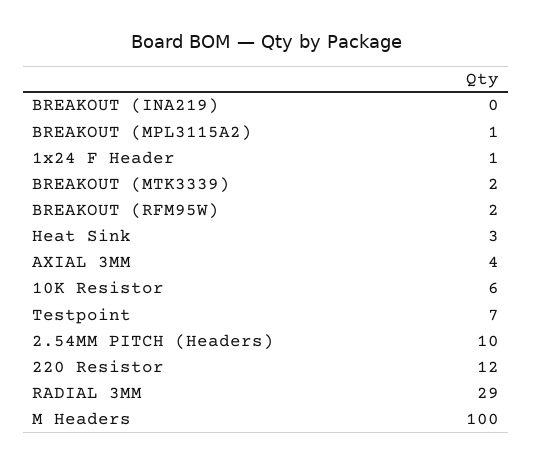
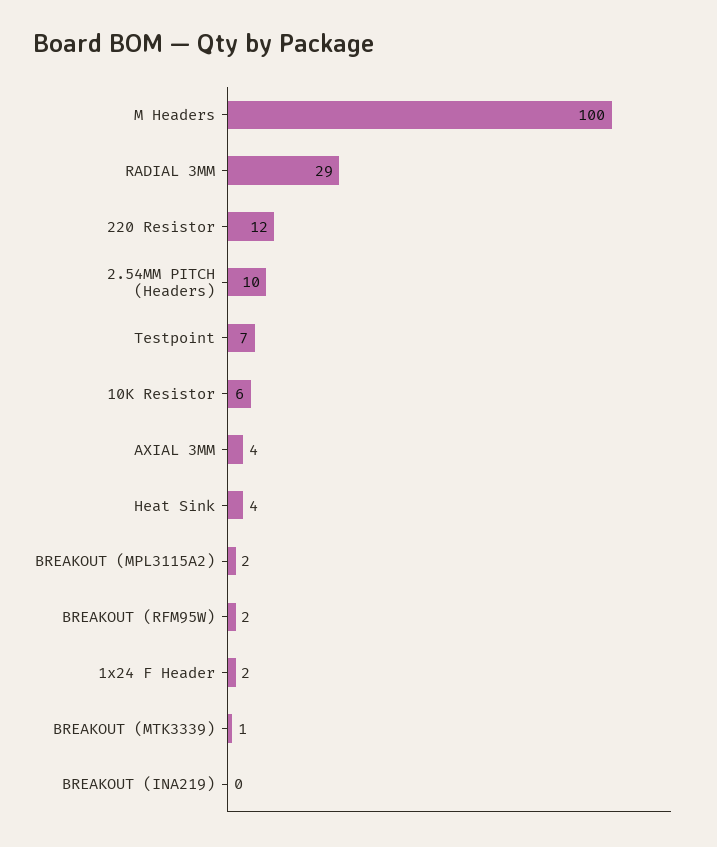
  {
    "BREAKOUT (INA219)": 0,
-   "BREAKOUT (MPL3115A2)": 1,
+   "BREAKOUT (MPL3115A2)": 2,
-   "1x24 F Header": 1,
+   "1x24 F Header": 2,
-   "BREAKOUT (MTK3339)": 2,
+   "BREAKOUT (MTK3339)": 1,
    "BREAKOUT (RFM95W)": 2,
-   "Heat Sink": 3,
+   "Heat Sink": 4,
    "AXIAL 3MM": 4,
    "10K Resistor": 6,
    "Testpoint": 7,
    "2.54MM PITCH (Headers)": 10,
    "220 Resistor": 12,
    "RADIAL 3MM": 29,
    "M Headers": 100
  }

